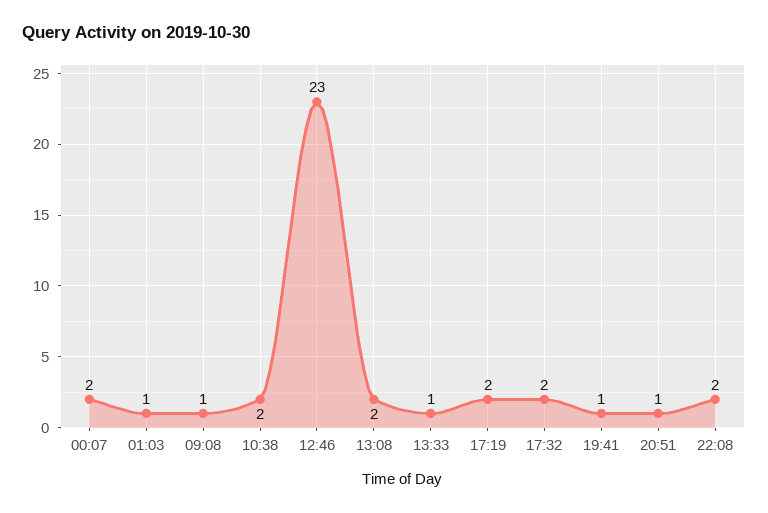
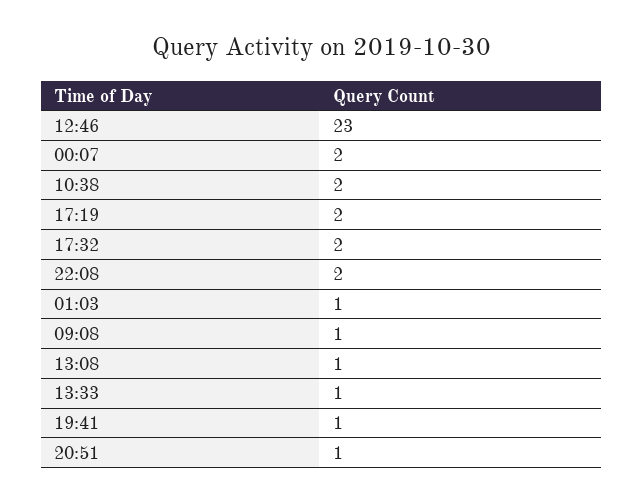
  {
    "00:07": 2,
    "01:03": 1,
    "09:08": 1,
    "10:38": 2,
    "12:46": 23,
-   "13:08": 2,
+   "13:08": 1,
    "13:33": 1,
    "17:19": 2,
    "17:32": 2,
    "19:41": 1,
    "20:51": 1,
    "22:08": 2
  }

